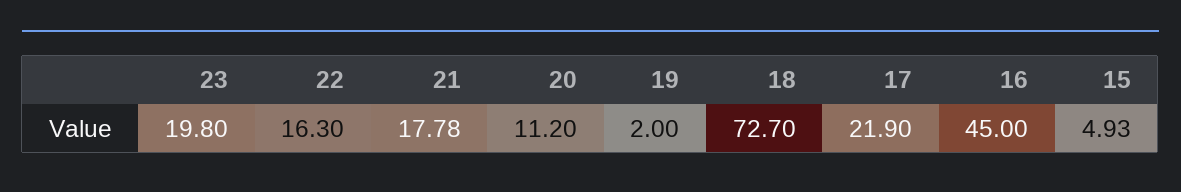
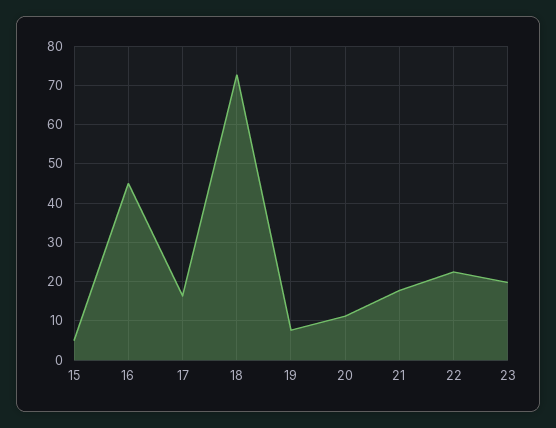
  {
    "23": 19.8,
-   "22": 16.3,
+   "22": 22,
    "21": 17.78,
    "20": 11.2,
-   "19": 2,
+   "19": 8,
    "18": 72.7,
-   "17": 21.9,
+   "17": 16,
    "16": 45,
    "15": 4.93
  }

